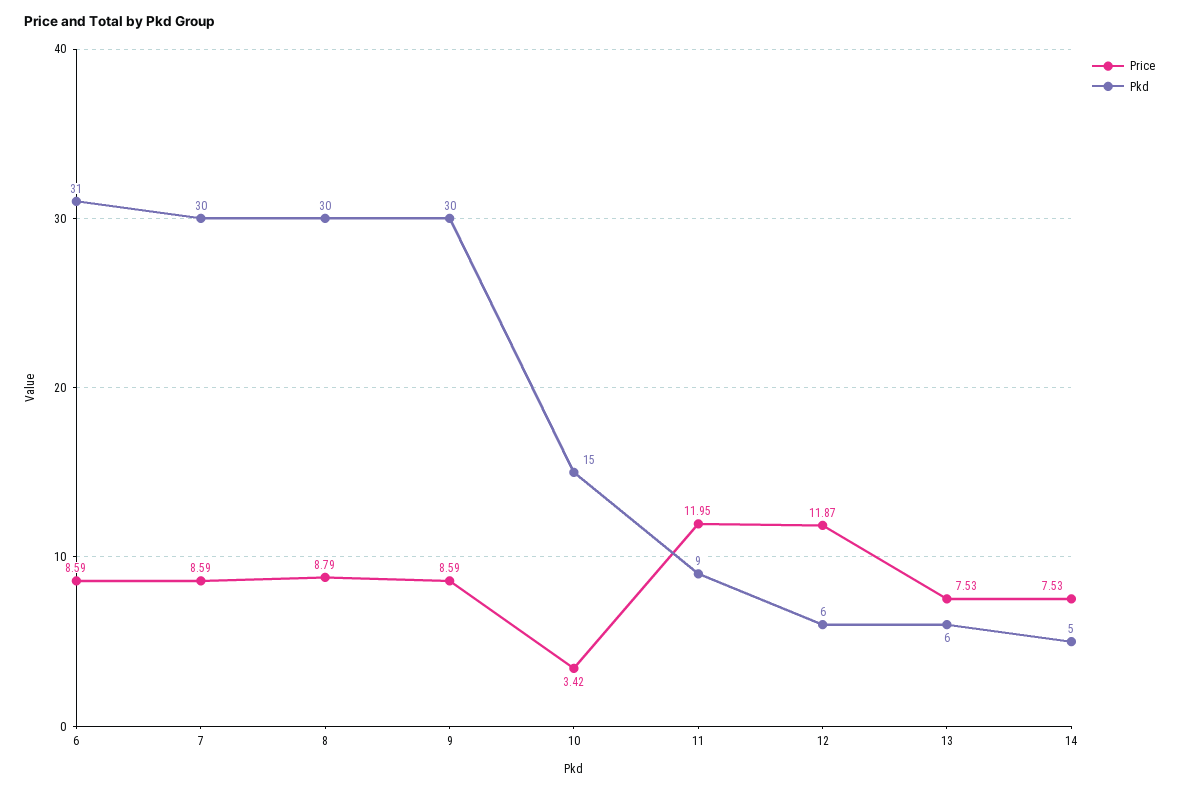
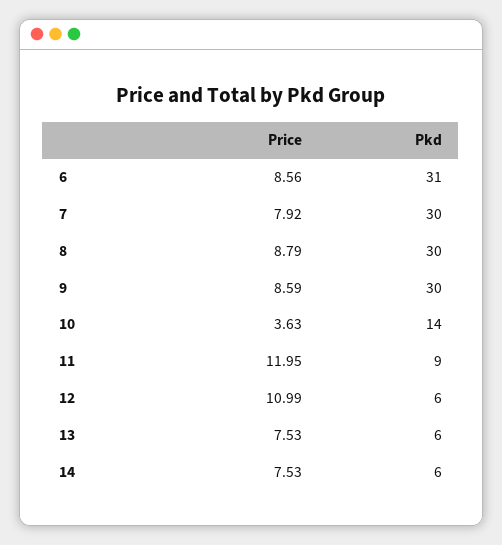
  {
    "Price": {
-     "6": 8.59,
+     "6": 8.56,
-     "7": 8.59,
+     "7": 7.92,
      "8": 8.79,
      "9": 8.59,
-     "10": 3.42,
+     "10": 3.63,
      "11": 11.95,
-     "12": 11.87,
+     "12": 10.99,
      "13": 7.53,
      "14": 7.53
    },
    "Pkd": {
      "6": 31,
      "7": 30,
      "8": 30,
      "9": 30,
-     "10": 15,
+     "10": 14,
      "11": 9,
      "12": 6,
      "13": 6,
-     "14": 5
+     "14": 6
    }
  }

